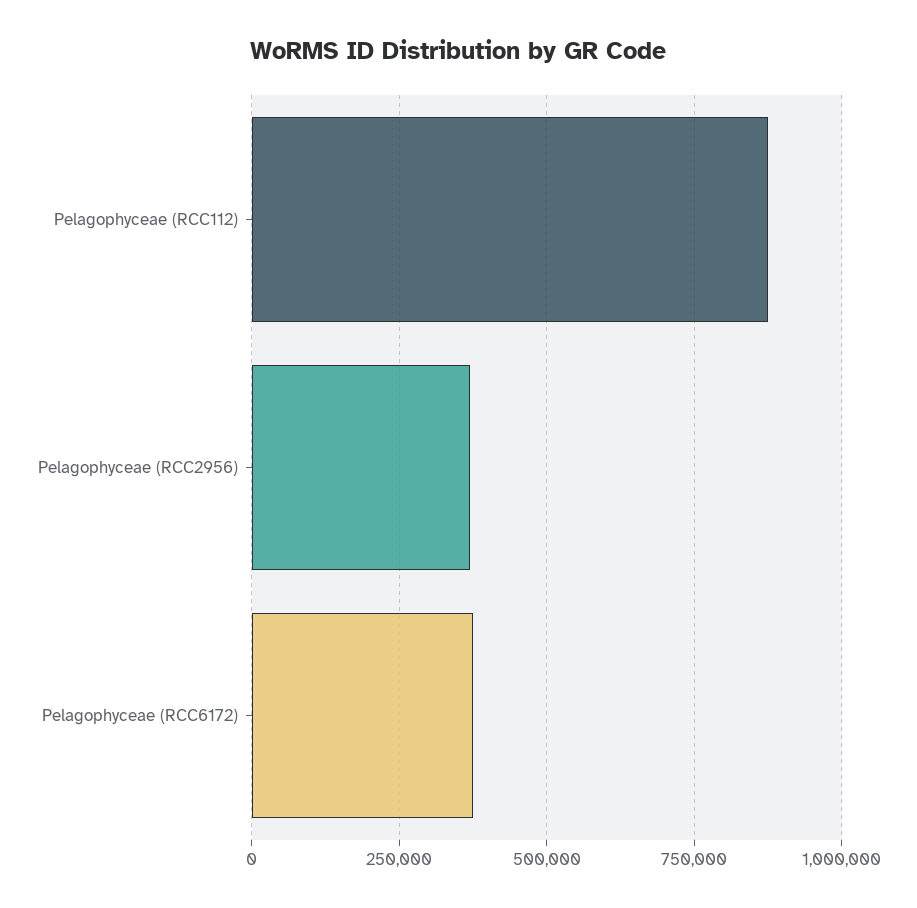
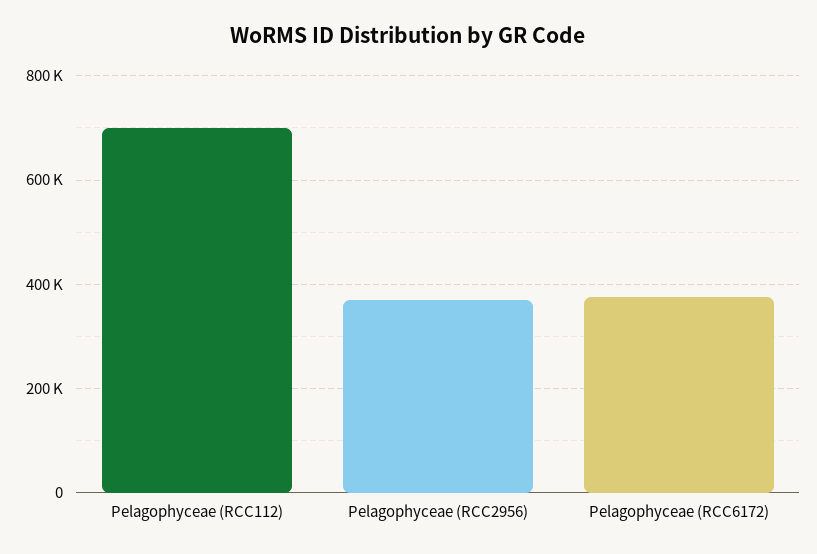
  {
-   "Pelagophyceae (RCC112)": 875000,
+   "Pelagophyceae (RCC112)": 700000,
    "Pelagophyceae (RCC2956)": 360000,
    "Pelagophyceae (RCC6172)": 380000
  }

